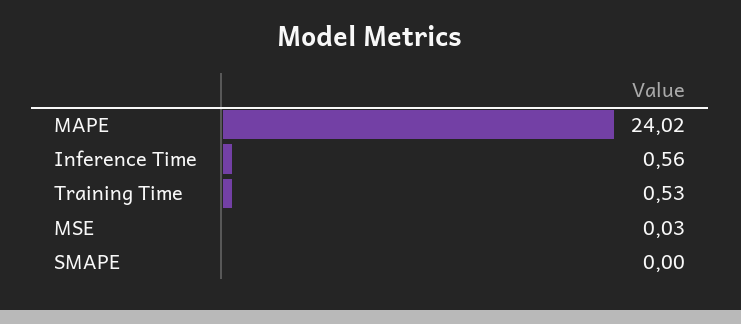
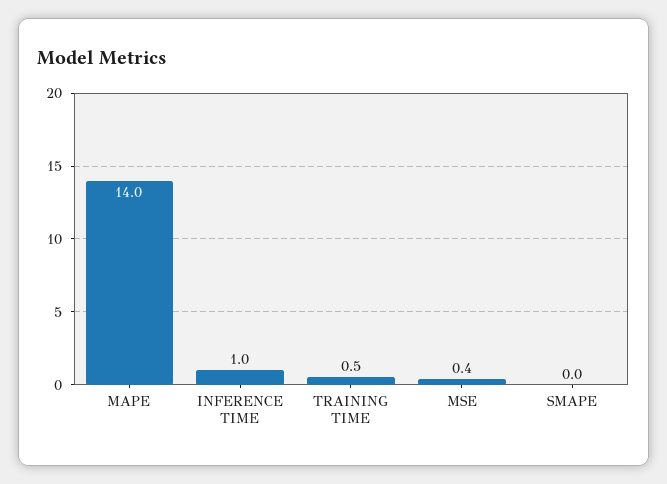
  {
-   "MAPE": 24.02,
+   "MAPE": 14,
-   "Inference Time": 0.56,
+   "Inference Time": 1,
    "Training Time": 0.53,
-   "MSE": 0.03,
+   "MSE": 0.4,
    "SMAPE": 0
  }

